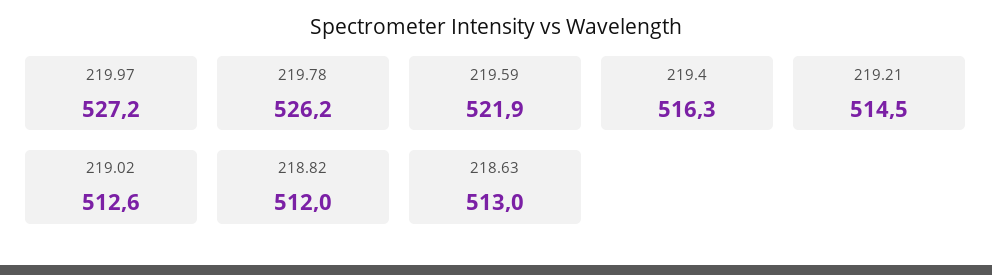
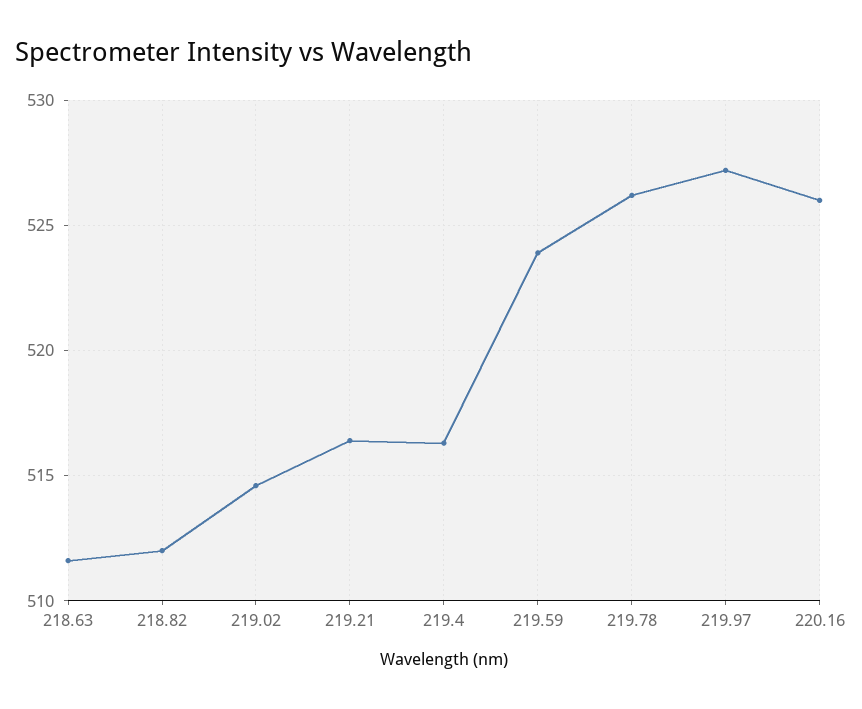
  {
    "219.97": 527.2,
    "219.78": 526.2,
-   "219.59": 521.9,
+   "219.59": 524,
    "219.4": 516.3,
-   "219.21": 514.5,
+   "219.21": 516.5,
-   "219.02": 512.6,
+   "219.02": 514.5,
    "218.82": 512,
-   "218.63": 513
+   "218.63": 511.5,
+   "220.16": 526
  }

